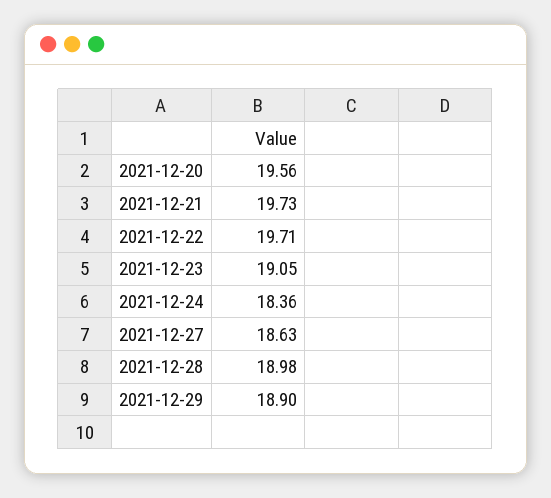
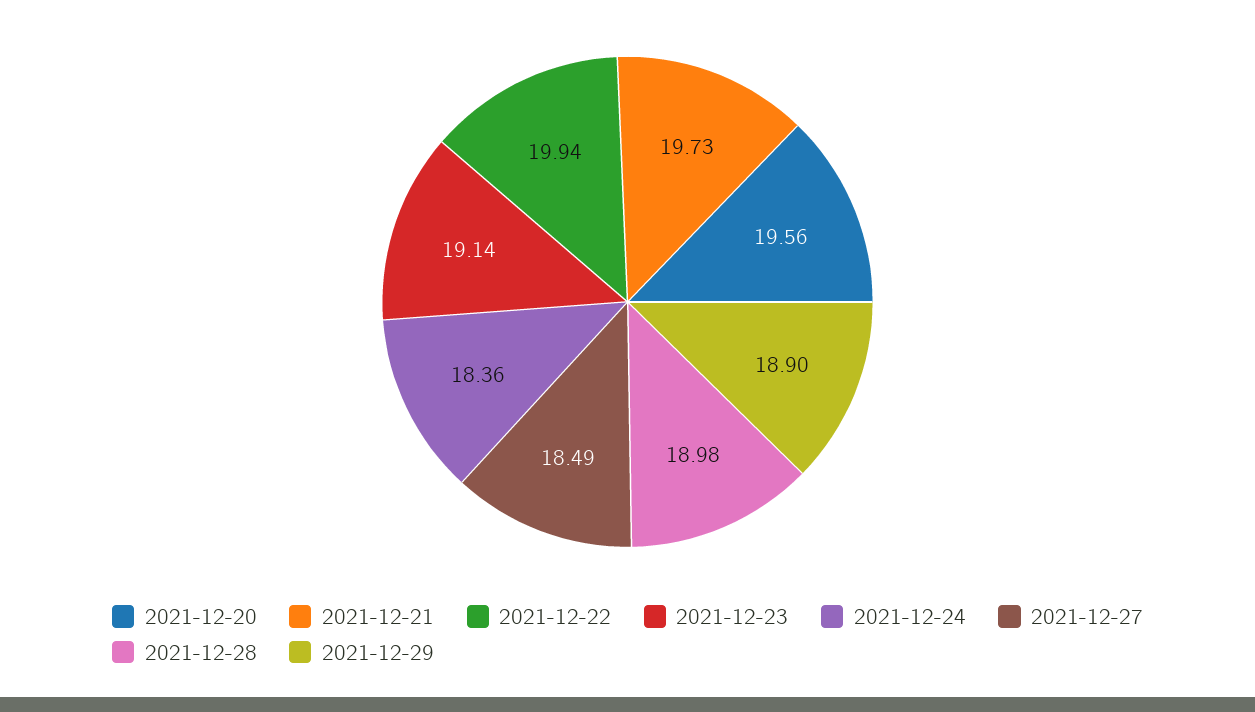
  {
    "2021-12-20": 19.56,
    "2021-12-21": 19.73,
-   "2021-12-22": 19.71,
+   "2021-12-22": 19.94,
-   "2021-12-23": 19.05,
+   "2021-12-23": 19.14,
    "2021-12-24": 18.36,
-   "2021-12-27": 18.63,
+   "2021-12-27": 18.49,
    "2021-12-28": 18.98,
    "2021-12-29": 18.9
  }

